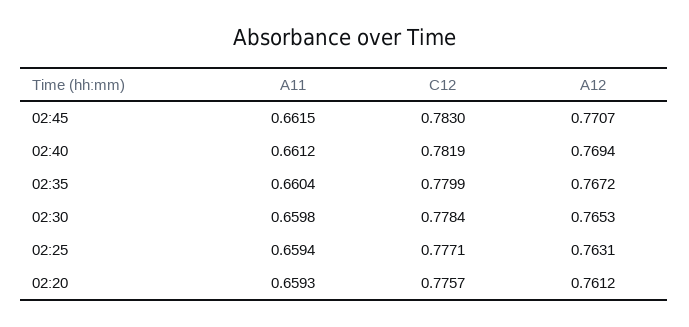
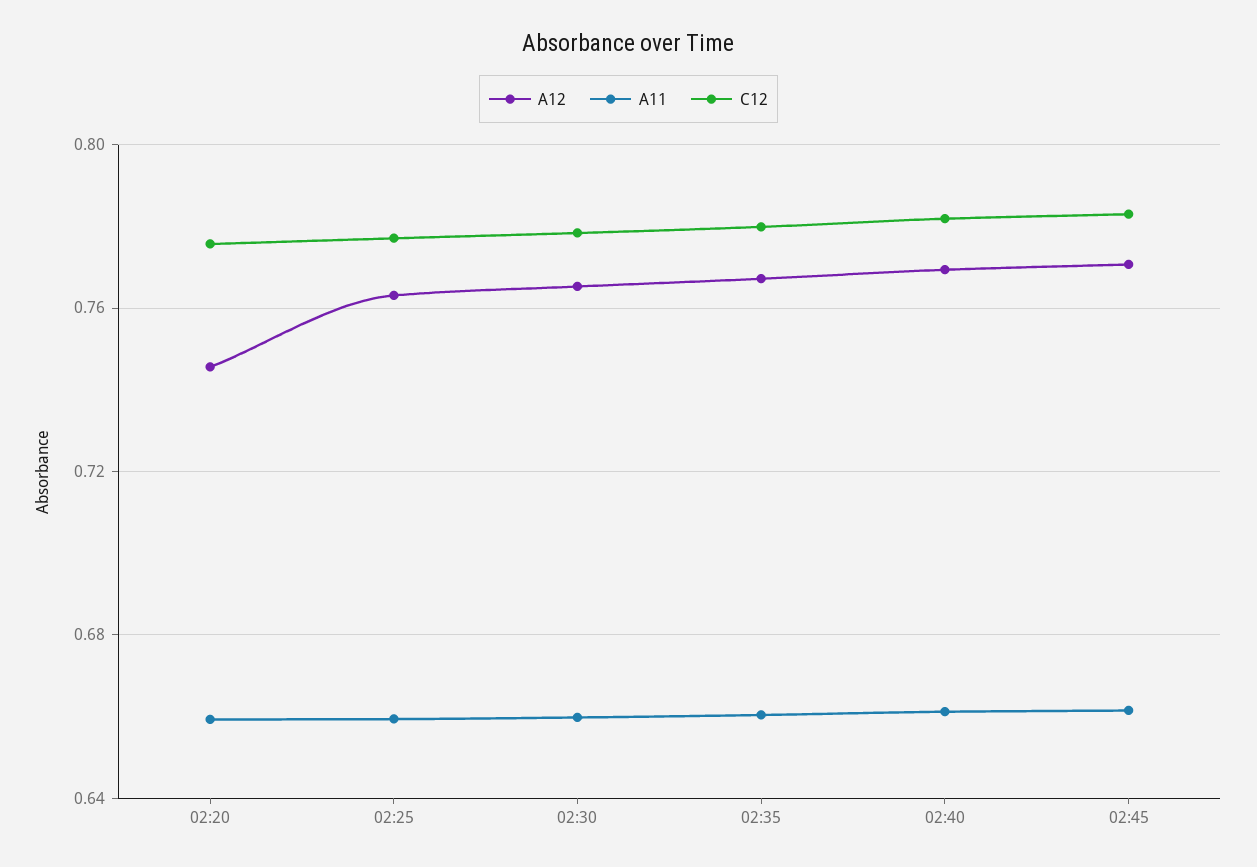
  {
    "A11": {
      "02:45": 0.6615,
      "02:40": 0.6612,
      "02:35": 0.6604,
      "02:30": 0.6598,
      "02:25": 0.6594,
      "02:20": 0.6593
    },
    "C12": {
      "02:45": 0.783,
      "02:40": 0.7819,
      "02:35": 0.7799,
      "02:30": 0.7784,
      "02:25": 0.7771,
      "02:20": 0.7757
    },
    "A12": {
      "02:45": 0.7707,
      "02:40": 0.7694,
      "02:35": 0.7672,
      "02:30": 0.7653,
      "02:25": 0.7631,
-     "02:20": 0.7612
+     "02:20": 0.745
    }
  }

